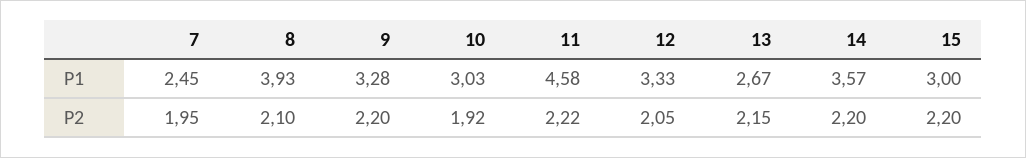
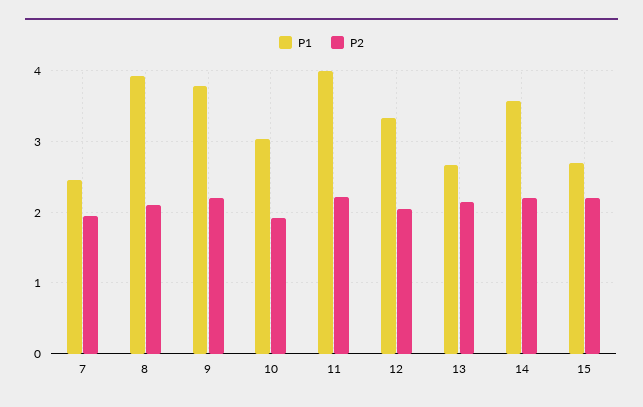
  {
    "P1": {
      "7": 2.45,
      "8": 3.93,
-     "9": 3.28,
+     "9": 3.8,
      "10": 3.03,
-     "11": 4.58,
+     "11": 4,
      "12": 3.33,
      "13": 2.67,
      "14": 3.57,
-     "15": 3
+     "15": 2.7
    },
    "P2": {
      "7": 1.95,
      "8": 2.1,
      "9": 2.2,
      "10": 1.92,
      "11": 2.22,
      "12": 2.05,
      "13": 2.15,
      "14": 2.2,
      "15": 2.2
    }
  }

